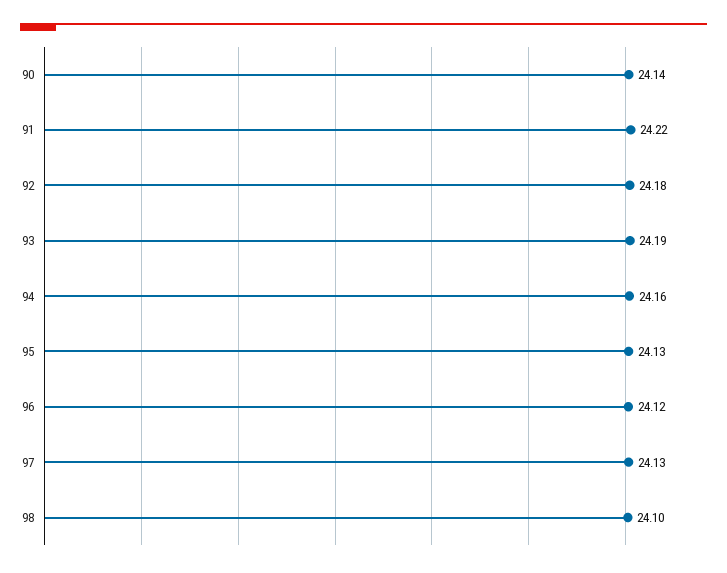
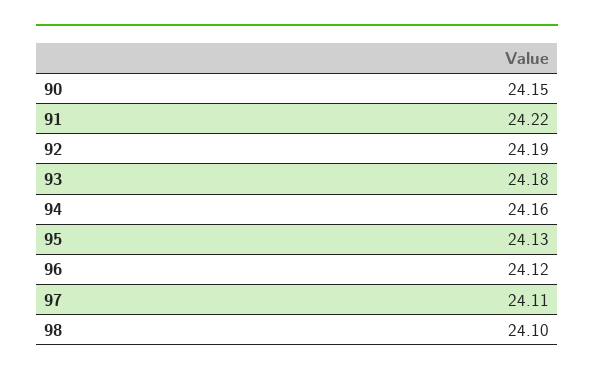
  {
-   "90": 24.14,
+   "90": 24.15,
    "91": 24.22,
-   "92": 24.18,
+   "92": 24.19,
-   "93": 24.19,
+   "93": 24.18,
    "94": 24.16,
    "95": 24.13,
    "96": 24.12,
-   "97": 24.13,
+   "97": 24.11,
    "98": 24.1
  }

